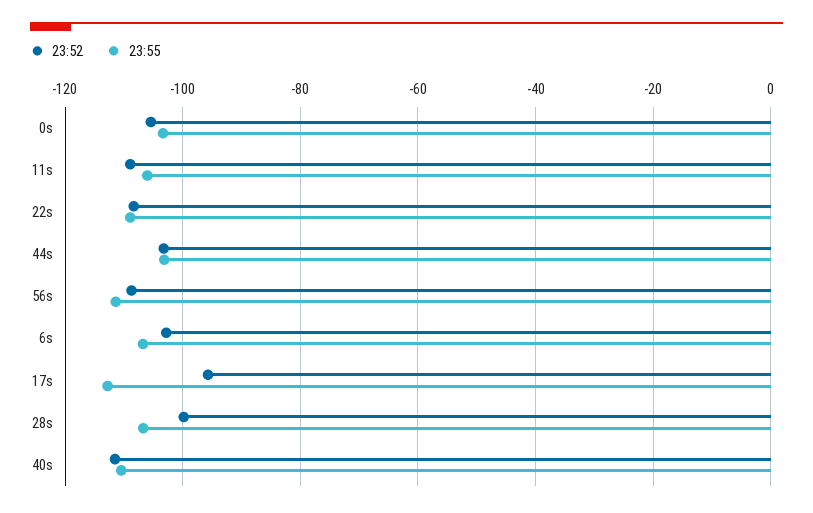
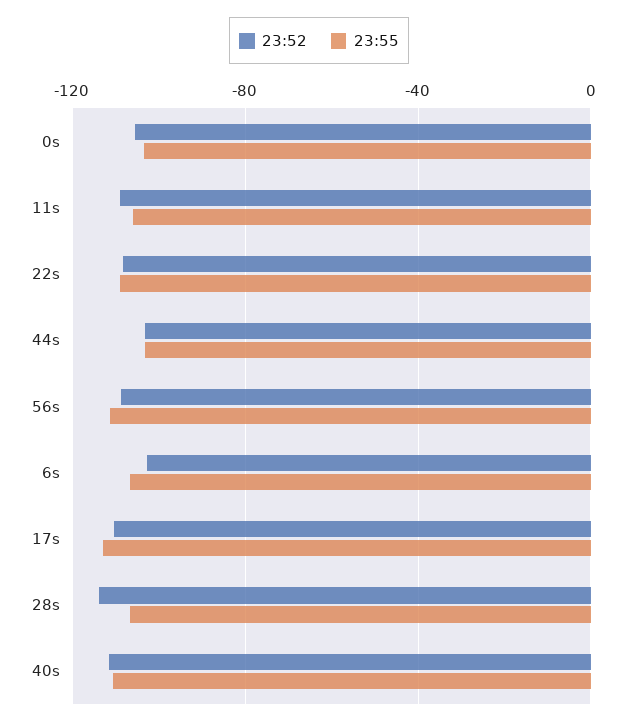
  {
    "23:52": {
      "0s": -106,
      "11s": -108,
      "22s": -108,
      "44s": -104,
      "56s": -108,
      "6s": -102,
-     "17s": -96,
+     "17s": -110,
-     "28s": -100,
+     "28s": -115,
      "40s": -112
    },
    "23:55": {
      "0s": -104,
      "11s": -106,
      "22s": -108,
      "44s": -104,
      "56s": -112,
      "6s": -106,
      "17s": -112,
      "28s": -106,
      "40s": -110
    }
  }

